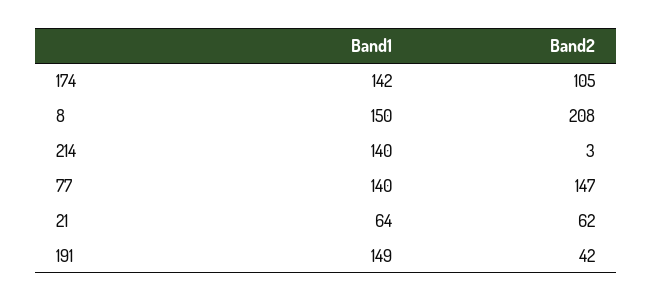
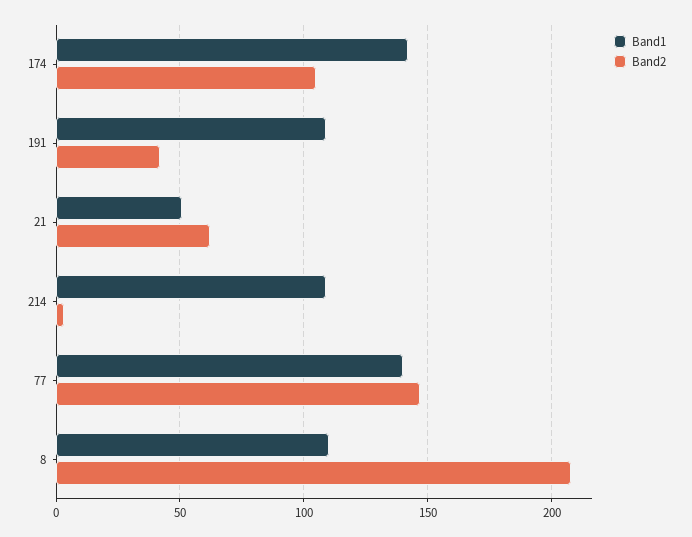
  {
    "Band1": {
      "174": 142,
-     "8": 150,
+     "8": 110,
-     "214": 140,
+     "214": 110,
      "77": 140,
-     "21": 64,
+     "21": 50,
-     "191": 149
+     "191": 110
    },
    "Band2": {
      "174": 105,
      "8": 208,
      "214": 3,
      "77": 147,
      "21": 62,
      "191": 42
    }
  }

